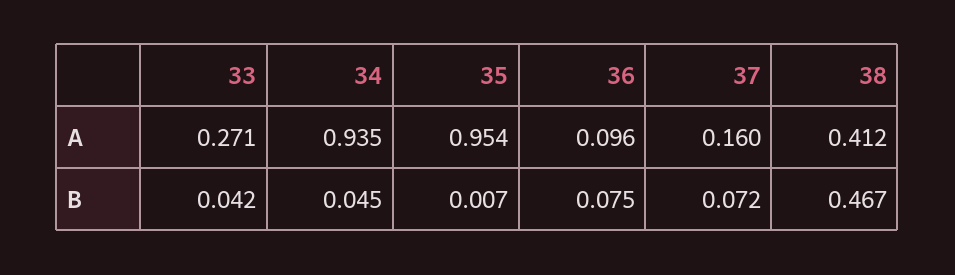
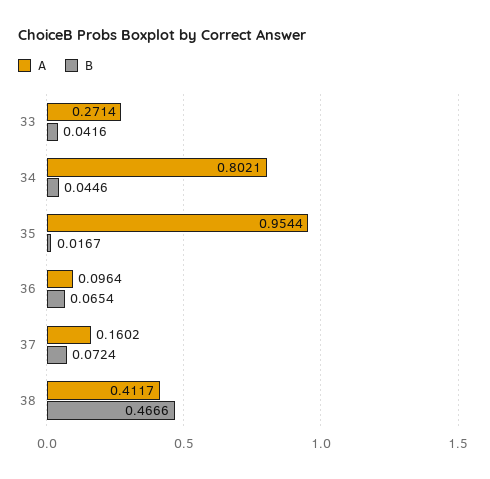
  {
    "A": {
      "33": 0.2714,
-     "34": 0.935,
+     "34": 0.8021,
      "35": 0.9544,
      "36": 0.0964,
      "37": 0.1602,
      "38": 0.4117
    },
    "B": {
      "33": 0.0416,
      "34": 0.0446,
-     "35": 0.007,
+     "35": 0.0167,
-     "36": 0.075,
+     "36": 0.0654,
      "37": 0.0724,
      "38": 0.4666
    }
  }

